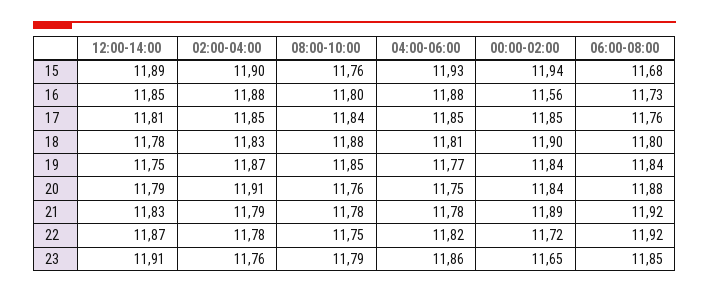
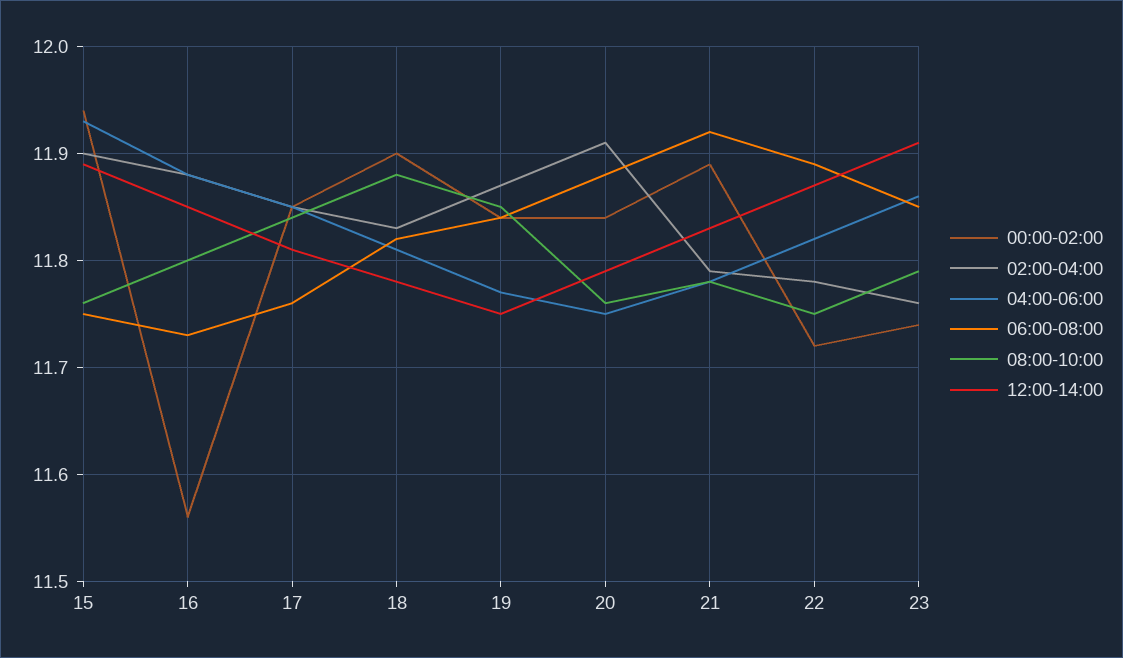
  {
    "12:00-14:00": {
      "15": 11.89,
      "16": 11.85,
      "17": 11.81,
      "18": 11.78,
      "19": 11.75,
      "20": 11.79,
      "21": 11.83,
      "22": 11.87,
      "23": 11.91
    },
    "02:00-04:00": {
      "15": 11.9,
      "16": 11.88,
      "17": 11.85,
      "18": 11.83,
      "19": 11.87,
      "20": 11.91,
      "21": 11.79,
      "22": 11.78,
      "23": 11.76
    },
    "08:00-10:00": {
      "15": 11.76,
      "16": 11.8,
      "17": 11.84,
      "18": 11.88,
      "19": 11.85,
      "20": 11.76,
      "21": 11.78,
      "22": 11.75,
      "23": 11.79
    },
    "04:00-06:00": {
      "15": 11.93,
      "16": 11.88,
      "17": 11.85,
      "18": 11.81,
      "19": 11.77,
      "20": 11.75,
      "21": 11.78,
      "22": 11.82,
      "23": 11.86
    },
    "00:00-02:00": {
      "15": 11.94,
      "16": 11.56,
      "17": 11.85,
      "18": 11.9,
      "19": 11.84,
      "20": 11.84,
      "21": 11.89,
      "22": 11.72,
-     "23": 11.65
+     "23": 11.74
    },
    "06:00-08:00": {
-     "15": 11.68,
+     "15": 11.75,
      "16": 11.73,
      "17": 11.76,
-     "18": 11.8,
+     "18": 11.82,
      "19": 11.84,
      "20": 11.88,
      "21": 11.92,
-     "22": 11.92,
+     "22": 11.89,
      "23": 11.85
    }
  }

